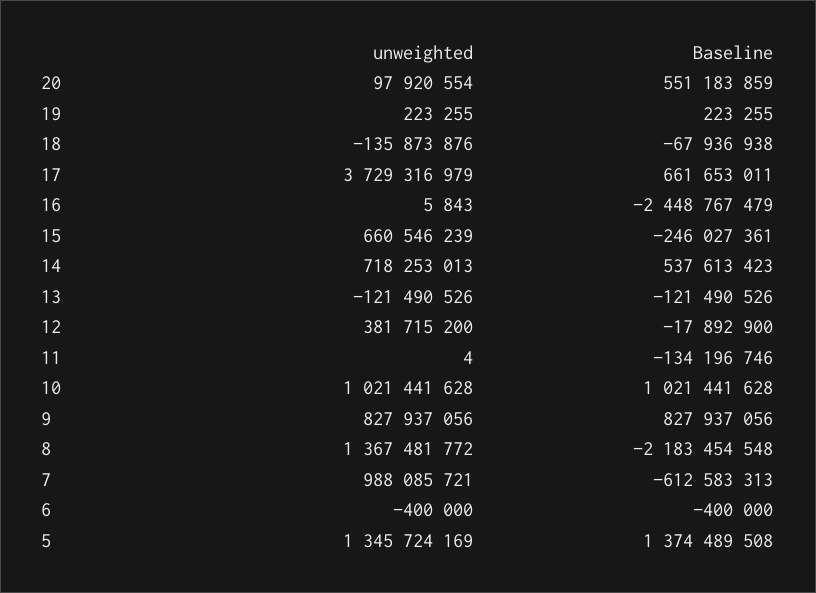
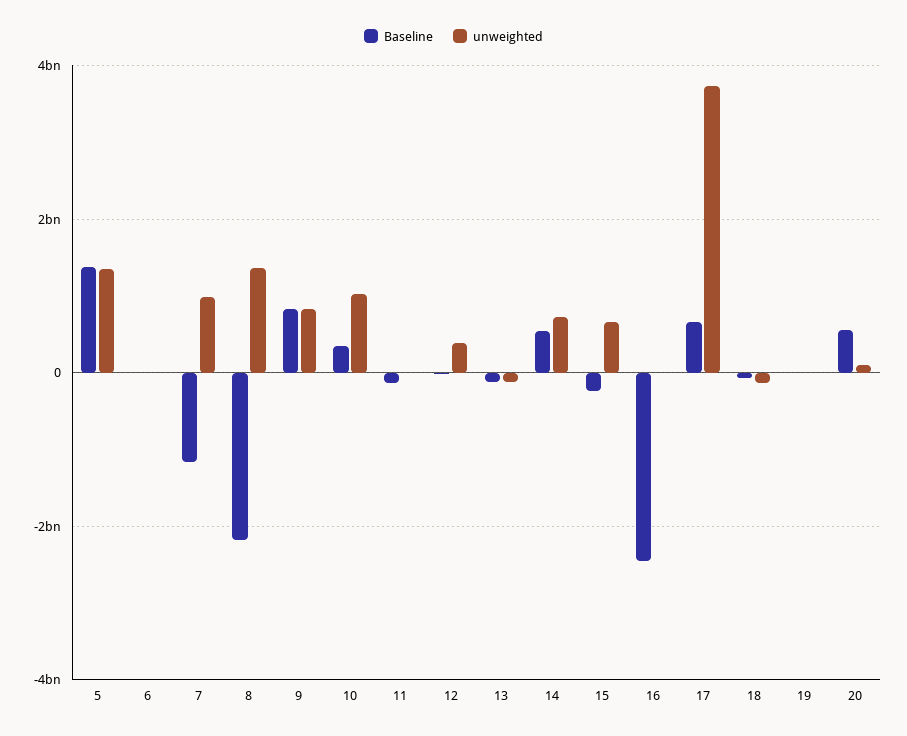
  {
    "unweighted": {
      "20": 97920554,
      "19": 223255,
      "18": -135873876,
      "17": 3729316979,
      "16": 5843,
      "15": 660546239,
      "14": 718253013,
      "13": -121490526,
      "12": 381715200,
      "11": 4,
      "10": 1021441628,
      "9": 827937056,
      "8": 1367481772,
      "7": 988085721,
      "6": -400000,
      "5": 1345724169
    },
    "Baseline": {
      "20": 551183859,
      "19": 223255,
      "18": -67936938,
      "17": 661653011,
      "16": -2448767479,
      "15": -246027361,
      "14": 537613423,
      "13": -121490526,
      "12": -17892900,
      "11": -134196746,
-     "10": 1021441628,
+     "10": 400000000,
      "9": 827937056,
      "8": -2183454548,
-     "7": -612583313,
+     "7": -1200000000,
      "6": -400000,
      "5": 1374489508
    }
  }

